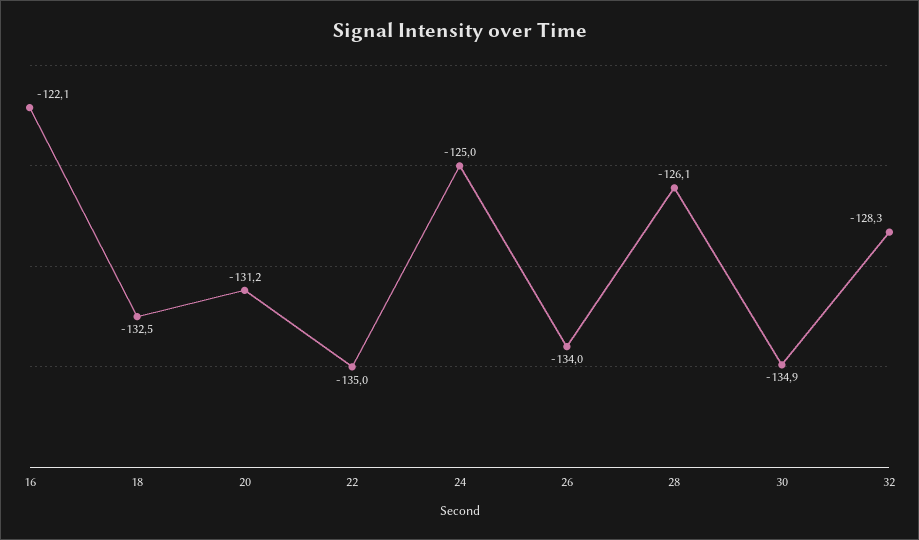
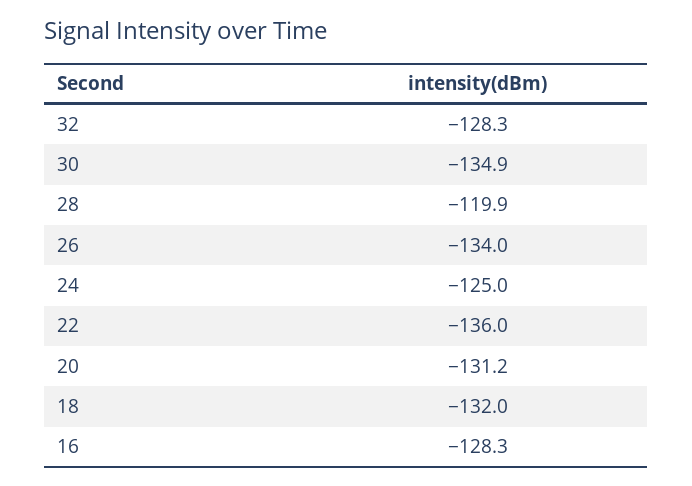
  {
-   "16": -122.1,
+   "16": -128.3,
-   "18": -132.5,
+   "18": -132,
    "20": -131.2,
-   "22": -135,
+   "22": -136,
    "24": -125,
    "26": -134,
-   "28": -126.1,
+   "28": -119.9,
    "30": -134.9,
    "32": -128.3
  }

